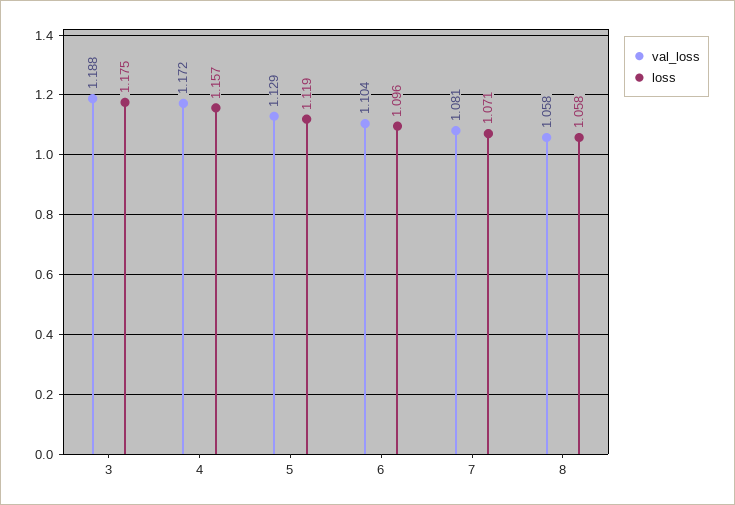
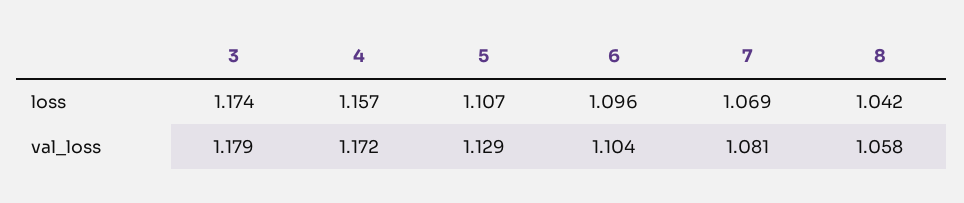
  {
    "val_loss": {
-     "3": 1.188,
+     "3": 1.179,
      "4": 1.172,
      "5": 1.129,
      "6": 1.104,
      "7": 1.081,
      "8": 1.058
    },
    "loss": {
-     "3": 1.175,
+     "3": 1.174,
      "4": 1.157,
-     "5": 1.119,
+     "5": 1.107,
      "6": 1.096,
-     "7": 1.071,
+     "7": 1.069,
-     "8": 1.058
+     "8": 1.042
    }
  }

